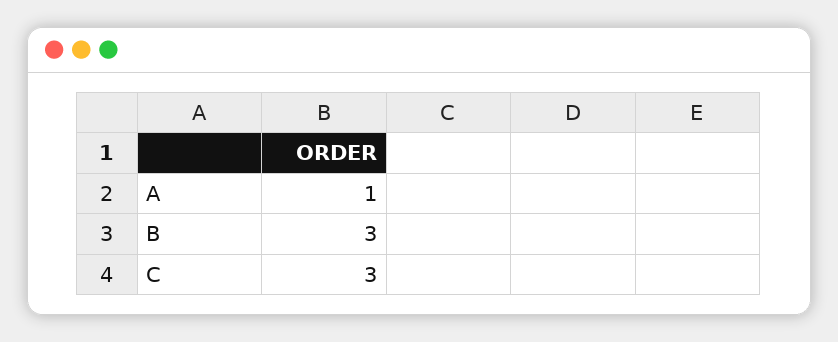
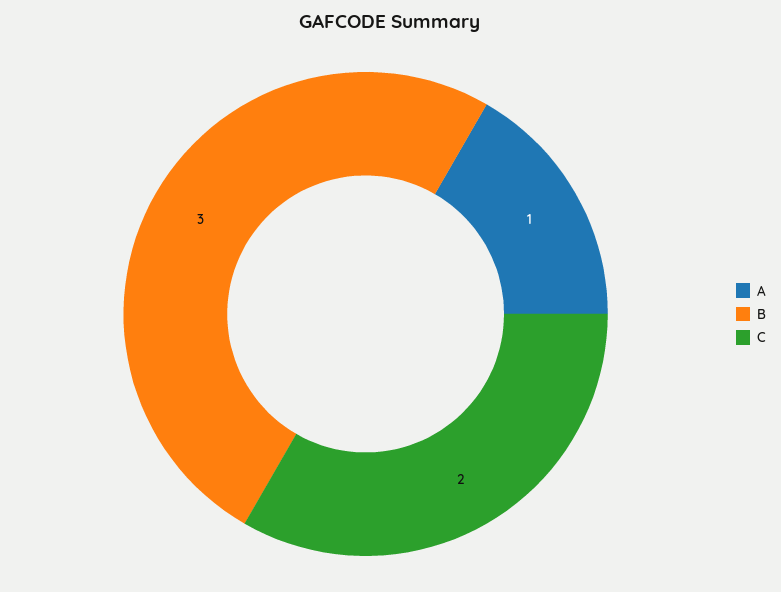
  {
    "A": 1,
    "B": 3,
-   "C": 3
+   "C": 2
  }

